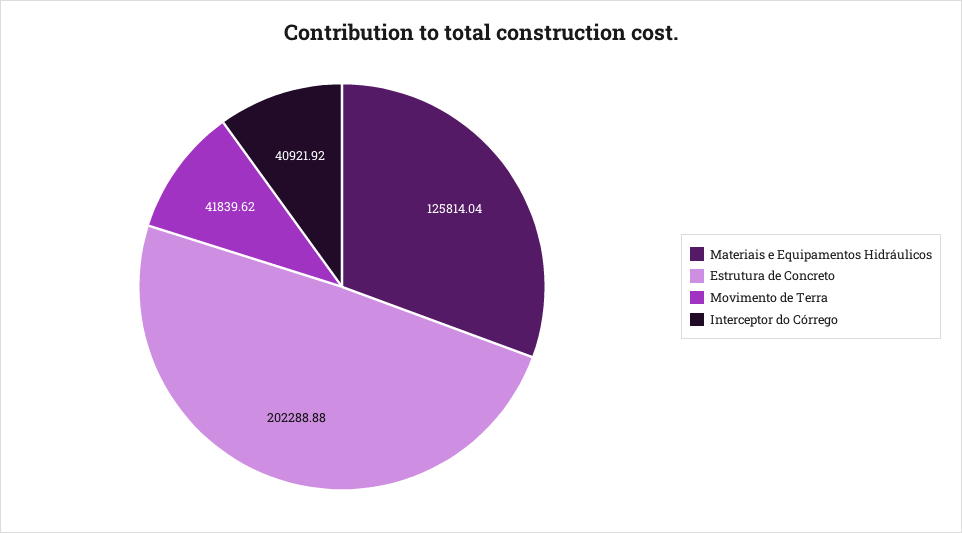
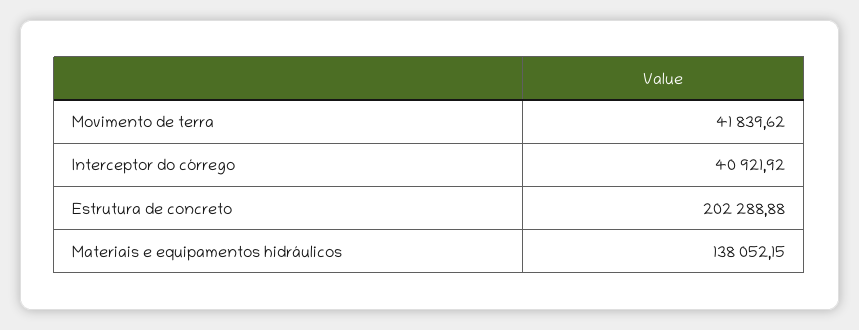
  {
-   "Materiais e Equipamentos Hidráulicos": 125814.04,
+   "Materiais e Equipamentos Hidráulicos": 138052.15,
    "Estrutura de Concreto": 202288.88,
    "Movimento de Terra": 41839.62,
    "Interceptor do Córrego": 40921.92
  }

